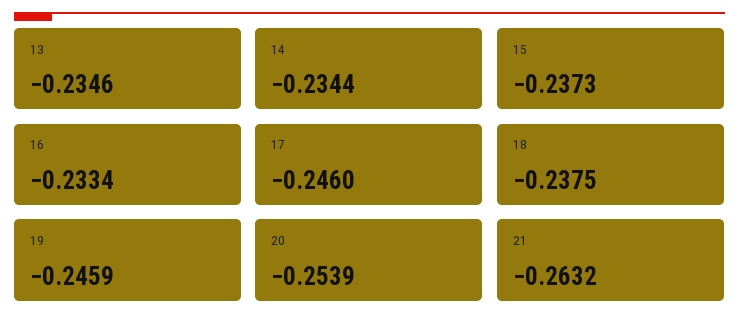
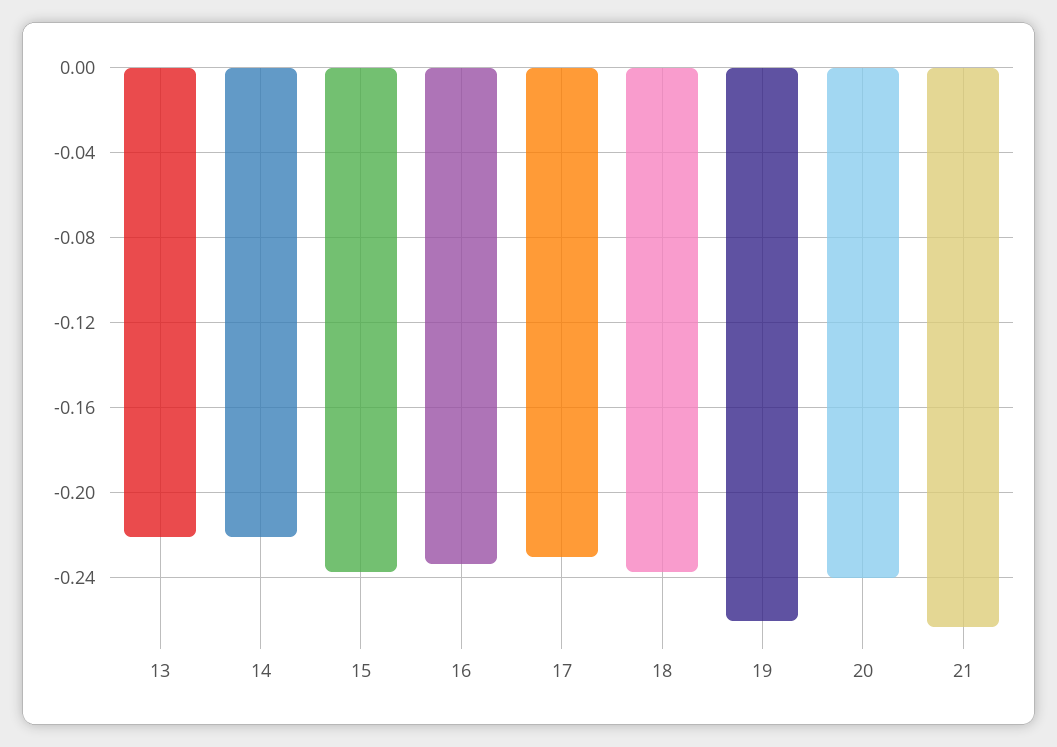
  {
-   "13": -0.2346,
+   "13": -0.22,
-   "14": -0.2344,
+   "14": -0.22,
    "15": -0.2373,
    "16": -0.2334,
-   "17": -0.246,
+   "17": -0.23,
    "18": -0.2375,
-   "19": -0.2459,
+   "19": -0.26,
-   "20": -0.2539,
+   "20": -0.24,
    "21": -0.2632
  }

